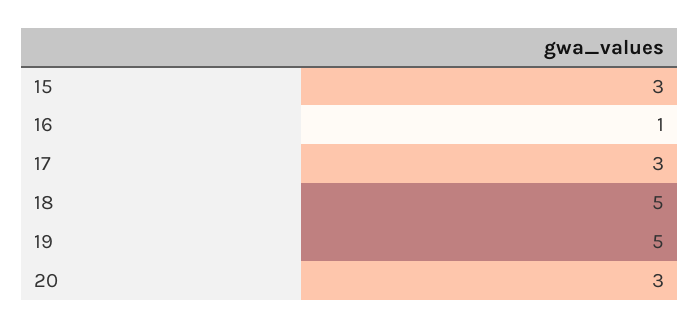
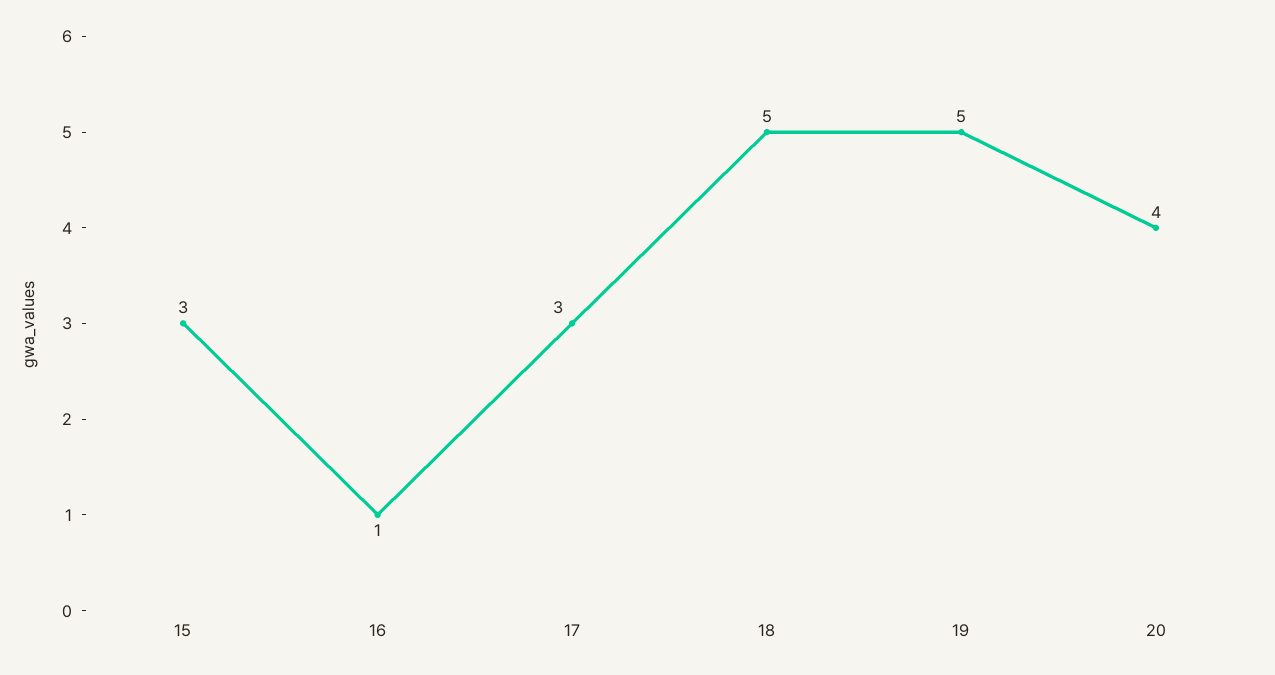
  {
    "15": 3,
    "16": 1,
    "17": 3,
    "18": 5,
    "19": 5,
-   "20": 3
+   "20": 4
  }

